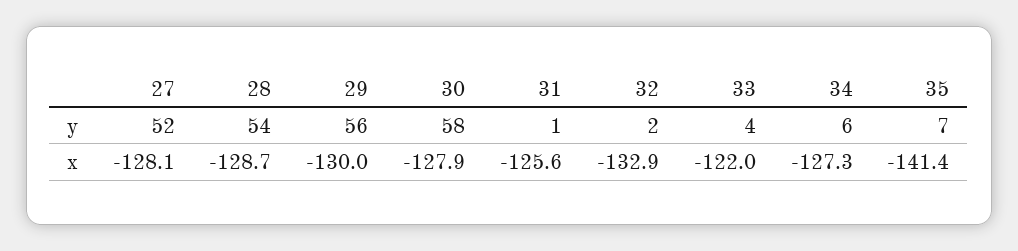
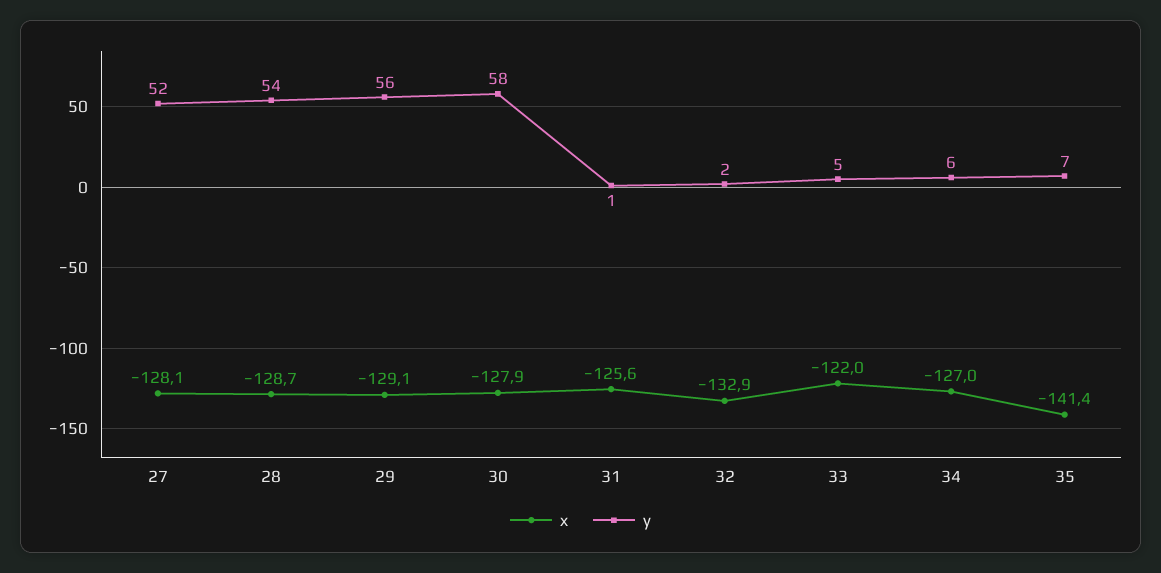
  {
    "y": {
      "27": 52,
      "28": 54,
      "29": 56,
      "30": 58,
      "31": 1,
      "32": 2,
-     "33": 4,
+     "33": 5,
      "34": 6,
      "35": 7
    },
    "x": {
      "27": -128.1,
      "28": -128.7,
-     "29": -130,
+     "29": -129.1,
      "30": -127.9,
      "31": -125.6,
      "32": -132.9,
      "33": -122,
-     "34": -127.3,
+     "34": -127,
      "35": -141.4
    }
  }

